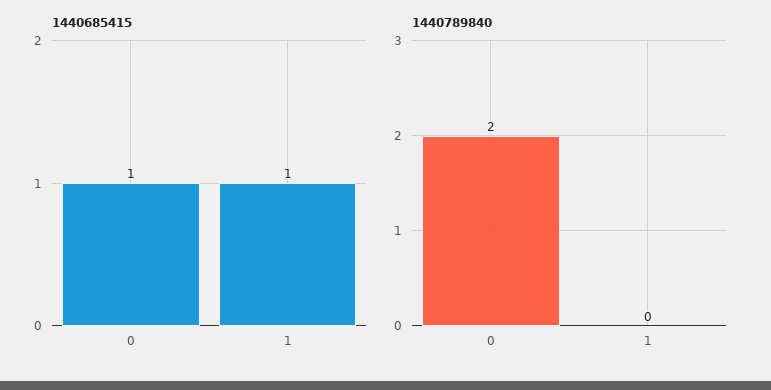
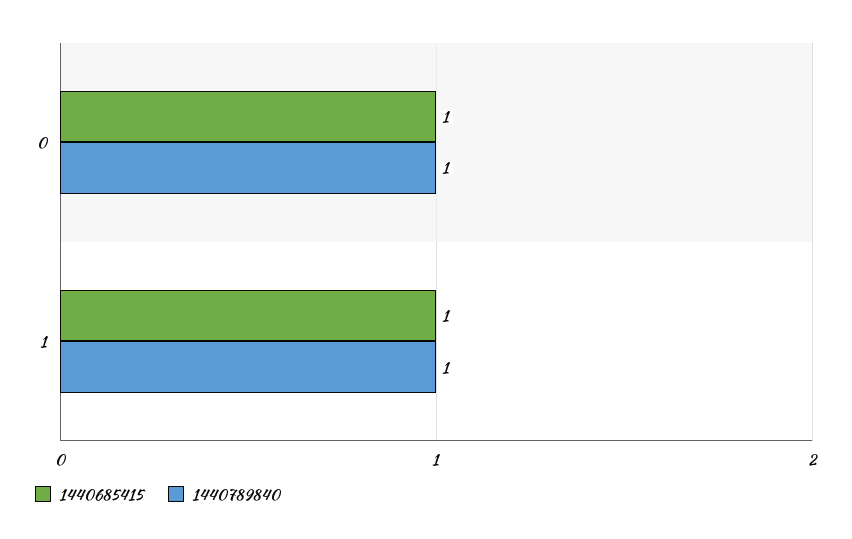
  {
    "1440685415": {
      "0": 1,
      "1": 1
    },
    "1440789840": {
-     "0": 2,
+     "0": 1,
-     "1": 0
+     "1": 1
    }
  }

